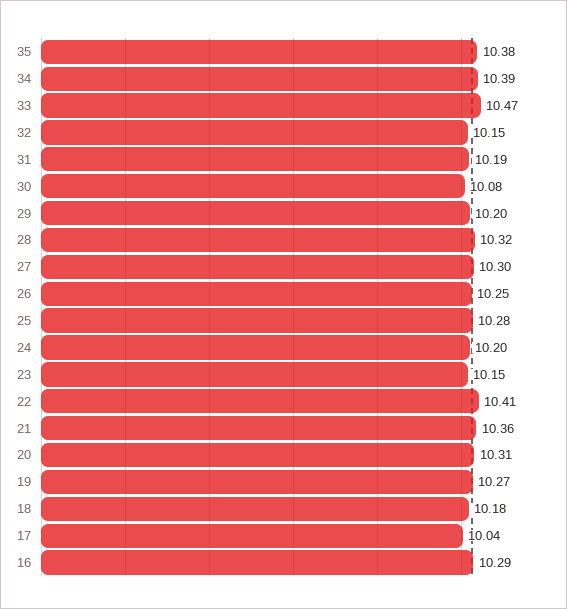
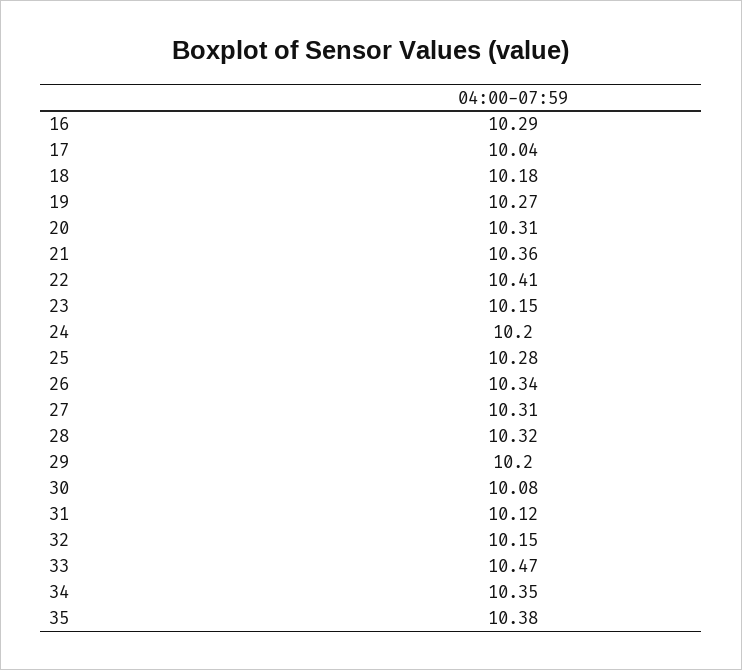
  {
    "35": 10.38,
-   "34": 10.39,
+   "34": 10.35,
    "33": 10.47,
    "32": 10.15,
-   "31": 10.19,
+   "31": 10.12,
    "30": 10.08,
    "29": 10.2,
    "28": 10.32,
-   "27": 10.3,
+   "27": 10.31,
-   "26": 10.25,
+   "26": 10.34,
    "25": 10.28,
    "24": 10.2,
    "23": 10.15,
    "22": 10.41,
    "21": 10.36,
    "20": 10.31,
    "19": 10.27,
    "18": 10.18,
    "17": 10.04,
    "16": 10.29
  }

